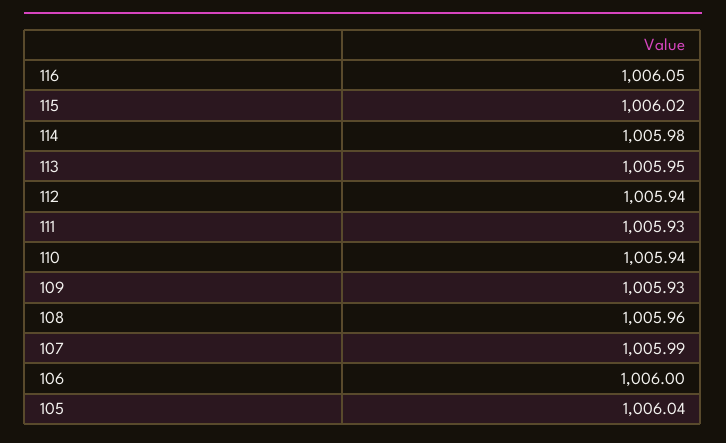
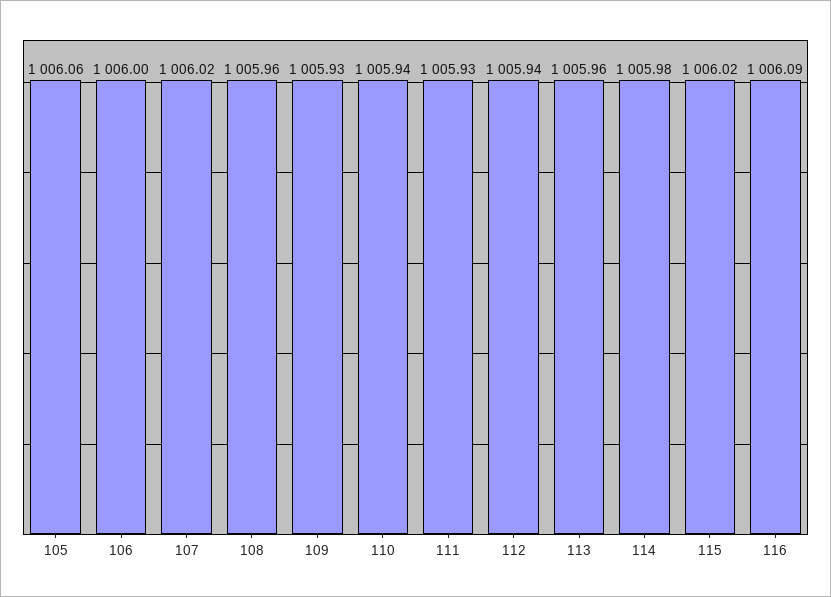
  {
-   "116": 1006.05,
+   "116": 1006.09,
    "115": 1006.02,
    "114": 1005.98,
-   "113": 1005.95,
+   "113": 1005.96,
    "112": 1005.94,
    "111": 1005.93,
    "110": 1005.94,
    "109": 1005.93,
    "108": 1005.96,
-   "107": 1005.99,
+   "107": 1006.02,
    "106": 1006,
-   "105": 1006.04
+   "105": 1006.06
  }

